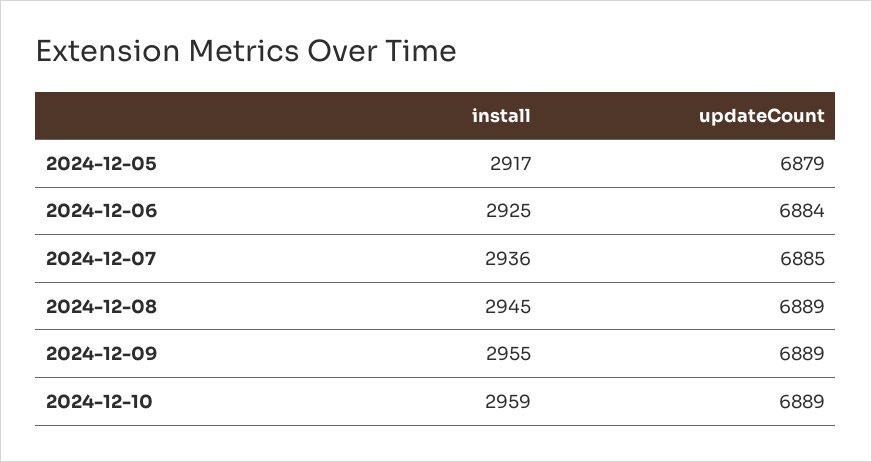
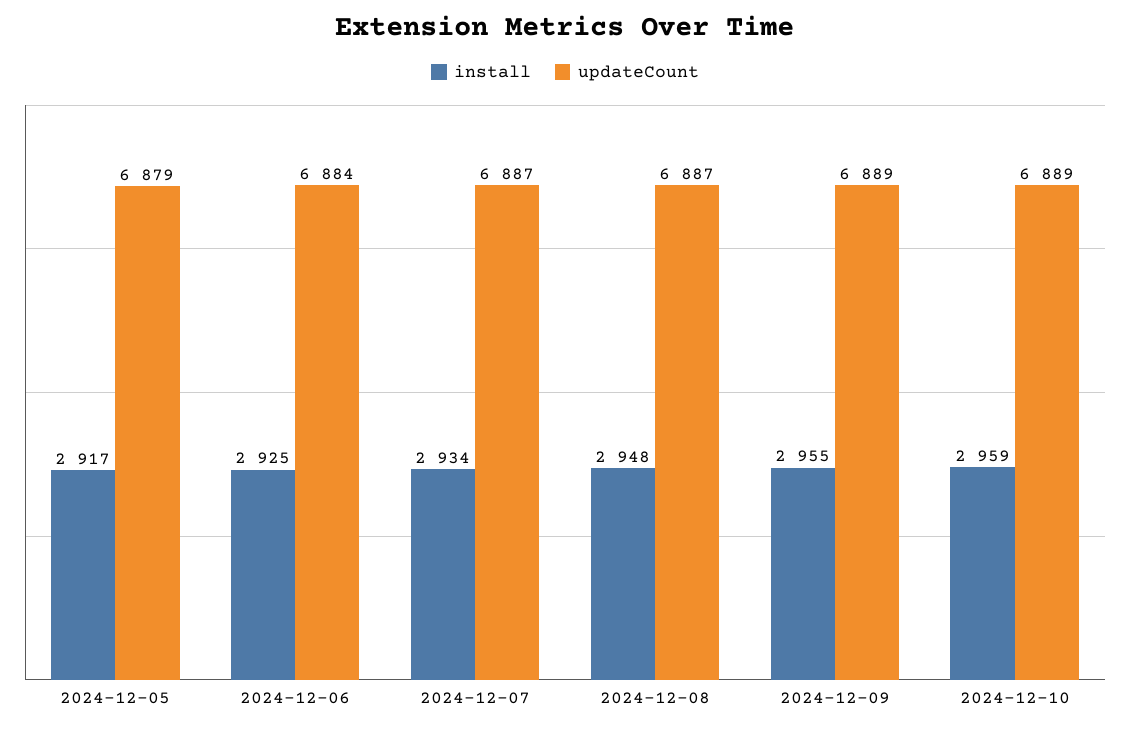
  {
    "install": {
      "2024-12-05": 2917,
      "2024-12-06": 2925,
-     "2024-12-07": 2936,
+     "2024-12-07": 2934,
-     "2024-12-08": 2945,
+     "2024-12-08": 2948,
      "2024-12-09": 2955,
      "2024-12-10": 2959
    },
    "updateCount": {
      "2024-12-05": 6879,
      "2024-12-06": 6884,
-     "2024-12-07": 6885,
+     "2024-12-07": 6887,
-     "2024-12-08": 6889,
+     "2024-12-08": 6887,
      "2024-12-09": 6889,
      "2024-12-10": 6889
    }
  }

